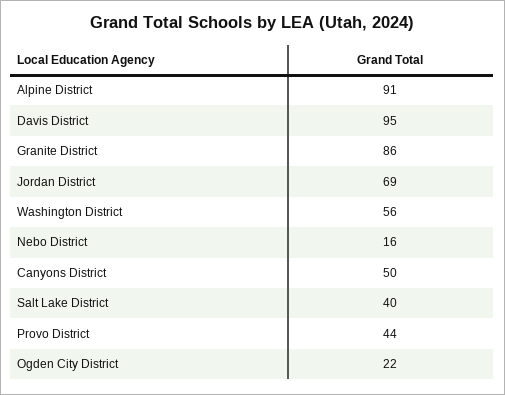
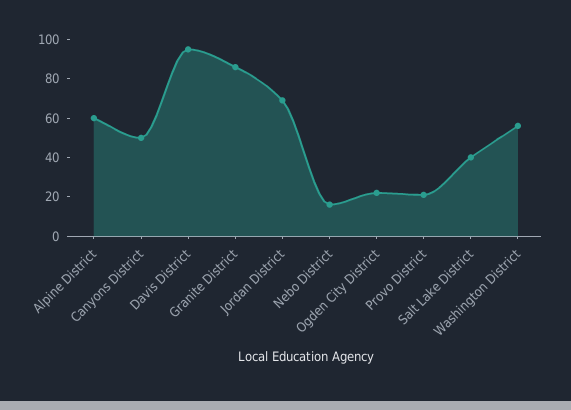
  {
-   "Alpine District": 91,
+   "Alpine District": 60,
    "Davis District": 95,
    "Granite District": 86,
    "Jordan District": 69,
    "Washington District": 56,
    "Nebo District": 16,
    "Canyons District": 50,
    "Salt Lake District": 40,
-   "Provo District": 44,
+   "Provo District": 20,
    "Ogden City District": 22
  }

